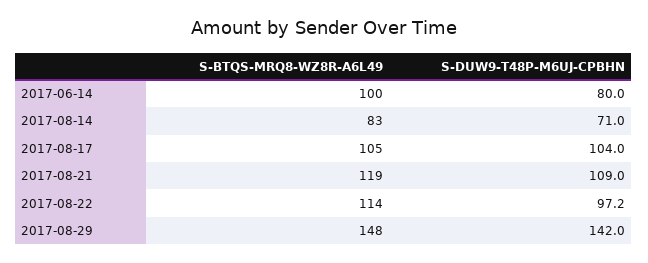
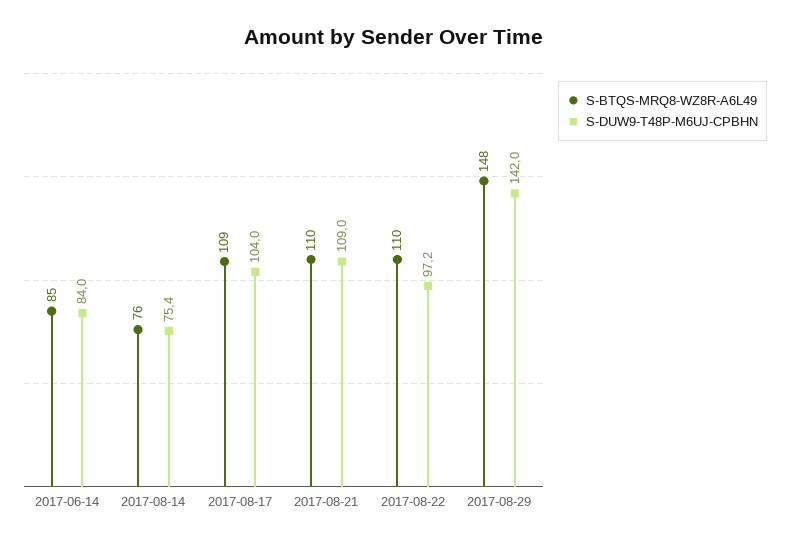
  {
    "S-BTQS-MRQ8-WZ8R-A6L49": {
-     "2017-06-14": 100,
+     "2017-06-14": 85,
-     "2017-08-14": 83,
+     "2017-08-14": 76,
-     "2017-08-17": 105,
+     "2017-08-17": 109,
-     "2017-08-21": 119,
+     "2017-08-21": 110,
-     "2017-08-22": 114,
+     "2017-08-22": 110,
      "2017-08-29": 148
    },
    "S-DUW9-T48P-M6UJ-CPBHN": {
-     "2017-06-14": 80,
+     "2017-06-14": 84,
-     "2017-08-14": 71,
+     "2017-08-14": 75.4,
      "2017-08-17": 104,
      "2017-08-21": 109,
      "2017-08-22": 97.2,
      "2017-08-29": 142
    }
  }

